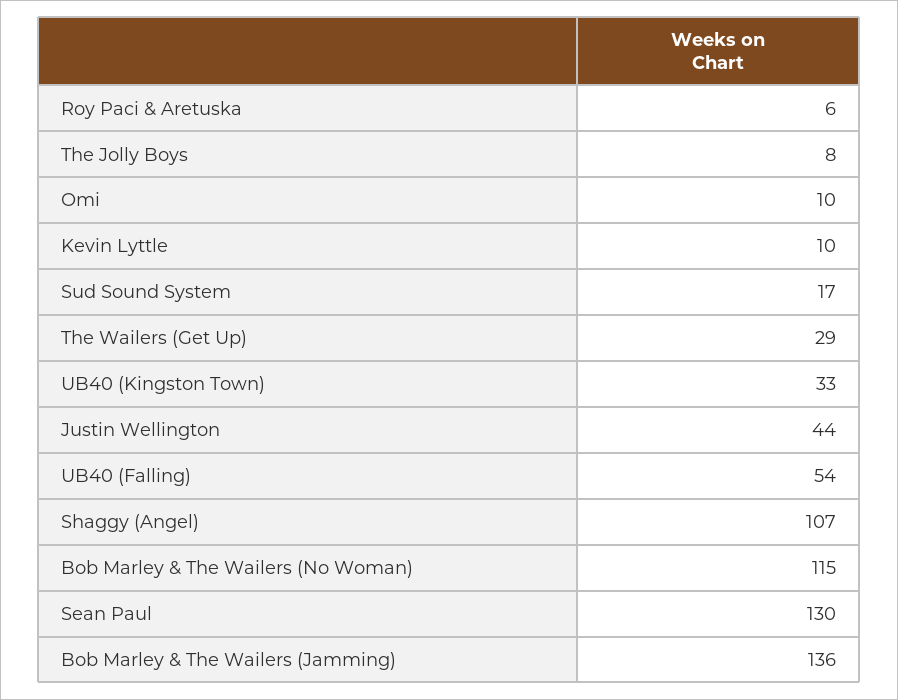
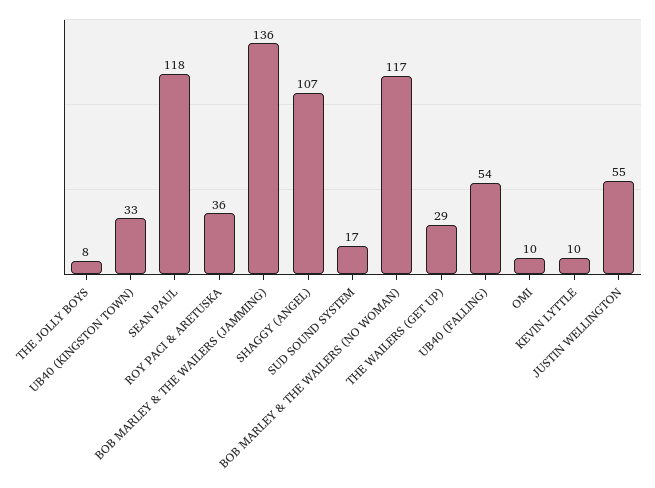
  {
-   "Roy Paci & Aretuska": 6,
+   "Roy Paci & Aretuska": 36,
    "The Jolly Boys": 8,
    "Omi": 10,
    "Kevin Lyttle": 10,
    "Sud Sound System": 17,
    "The Wailers (Get Up)": 29,
    "UB40 (Kingston Town)": 33,
-   "Justin Wellington": 44,
+   "Justin Wellington": 55,
    "UB40 (Falling)": 54,
    "Shaggy (Angel)": 107,
-   "Bob Marley & The Wailers (No Woman)": 115,
+   "Bob Marley & The Wailers (No Woman)": 117,
-   "Sean Paul": 130,
+   "Sean Paul": 118,
    "Bob Marley & The Wailers (Jamming)": 136
  }

